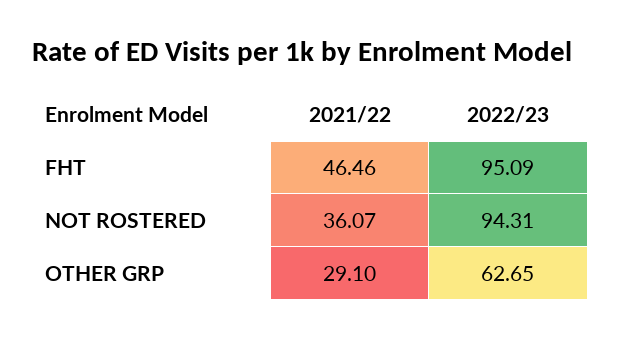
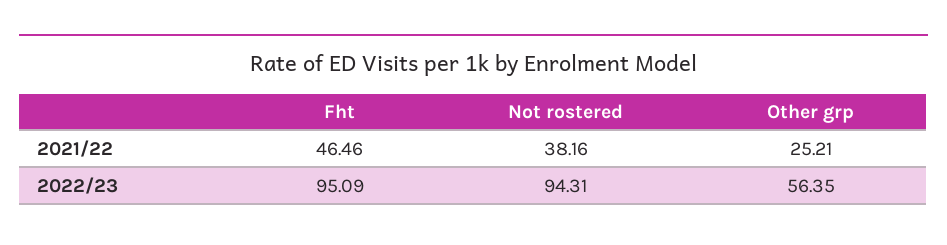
  {
    "2021/22": {
      "FHT": 46.46,
-     "NOT ROSTERED": 36.07,
+     "NOT ROSTERED": 38.16,
-     "OTHER GRP": 29.1
+     "OTHER GRP": 25.21
    },
    "2022/23": {
      "FHT": 95.09,
      "NOT ROSTERED": 94.31,
-     "OTHER GRP": 62.65
+     "OTHER GRP": 56.35
    }
  }

